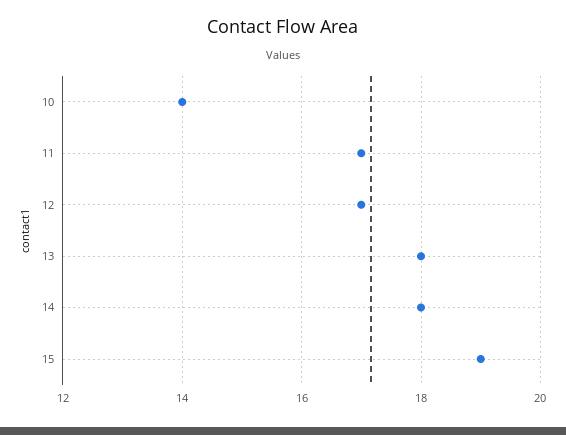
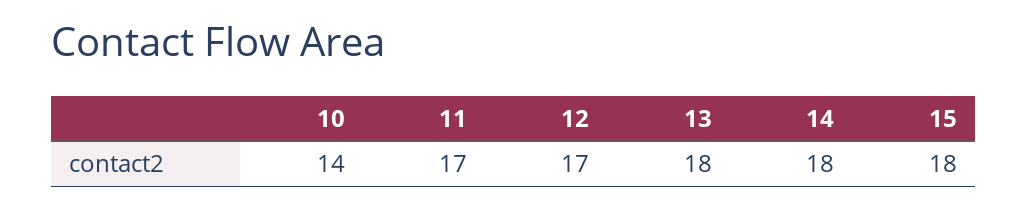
  {
    "10": 14,
    "11": 17,
    "12": 17,
    "13": 18,
    "14": 18,
-   "15": 19
+   "15": 18
  }

